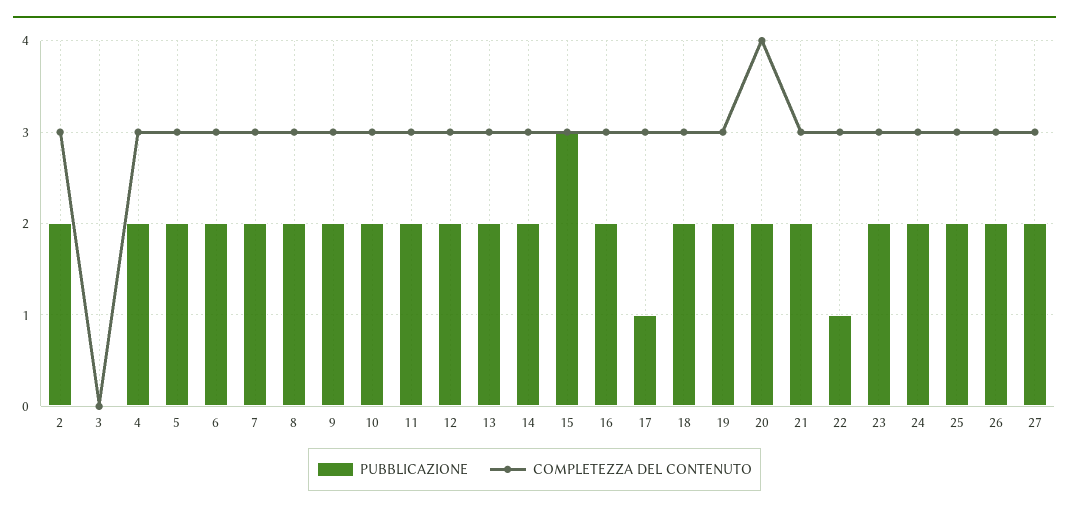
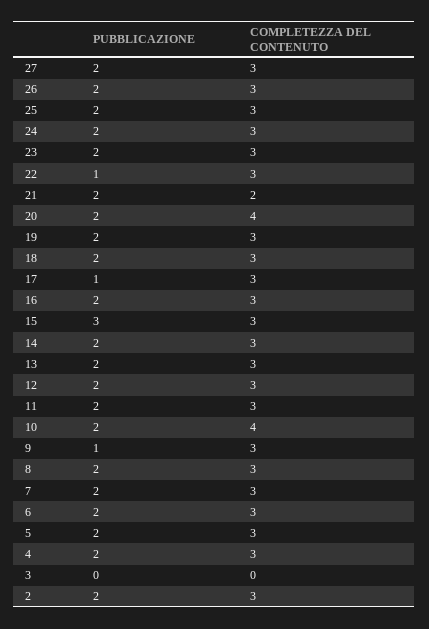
  {
    "PUBBLICAZIONE": {
      "2": 2,
      "3": 0,
      "4": 2,
      "5": 2,
      "6": 2,
      "7": 2,
      "8": 2,
-     "9": 2,
+     "9": 1,
      "10": 2,
      "11": 2,
      "12": 2,
      "13": 2,
      "14": 2,
      "15": 3,
      "16": 2,
      "17": 1,
      "18": 2,
      "19": 2,
      "20": 2,
      "21": 2,
      "22": 1,
      "23": 2,
      "24": 2,
      "25": 2,
      "26": 2,
      "27": 2
    },
    "COMPLETEZZA DEL CONTENUTO": {
      "2": 3,
      "3": 0,
      "4": 3,
      "5": 3,
      "6": 3,
      "7": 3,
      "8": 3,
      "9": 3,
-     "10": 3,
+     "10": 4,
      "11": 3,
      "12": 3,
      "13": 3,
      "14": 3,
      "15": 3,
      "16": 3,
      "17": 3,
      "18": 3,
      "19": 3,
      "20": 4,
-     "21": 3,
+     "21": 2,
      "22": 3,
      "23": 3,
      "24": 3,
      "25": 3,
      "26": 3,
      "27": 3
    }
  }

